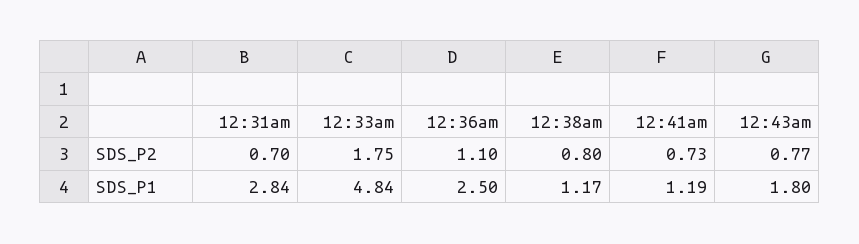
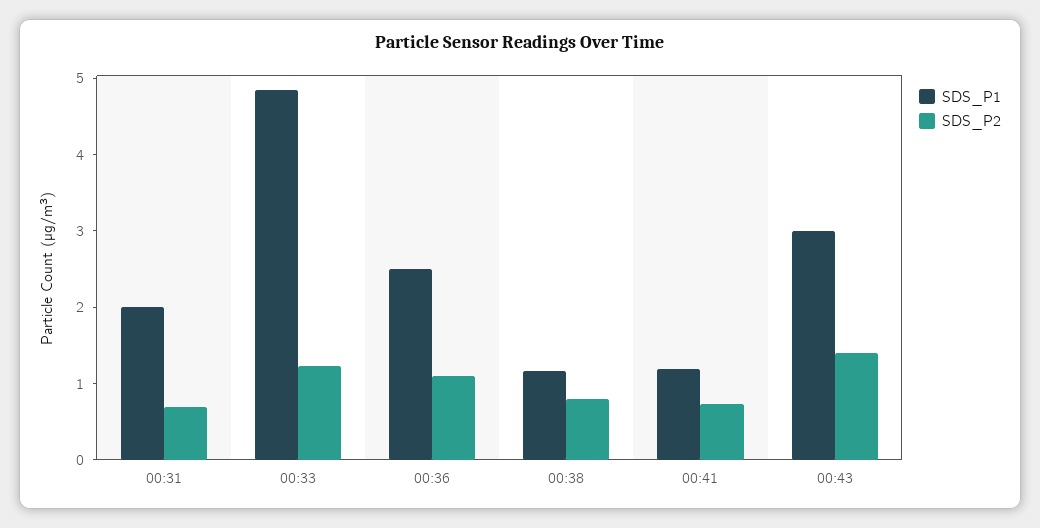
  {
    "SDS_P2": {
      "12:31am": 0.7,
-     "12:33am": 1.75,
+     "12:33am": 1.2,
      "12:36am": 1.1,
      "12:38am": 0.8,
      "12:41am": 0.73,
-     "12:43am": 0.77
+     "12:43am": 1.4
    },
    "SDS_P1": {
-     "12:31am": 2.84,
+     "12:31am": 2,
      "12:33am": 4.84,
      "12:36am": 2.5,
      "12:38am": 1.17,
      "12:41am": 1.19,
-     "12:43am": 1.8
+     "12:43am": 3
    }
  }

